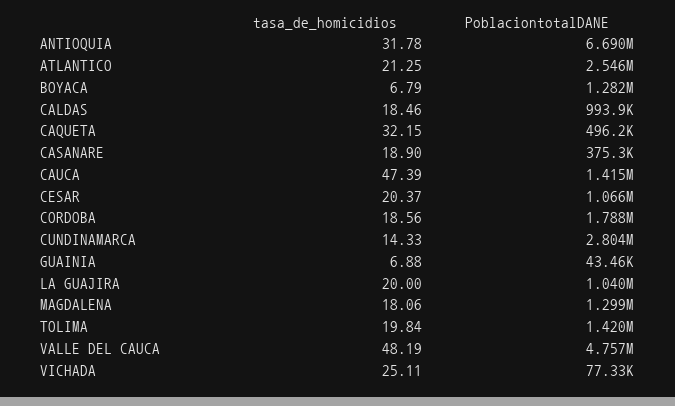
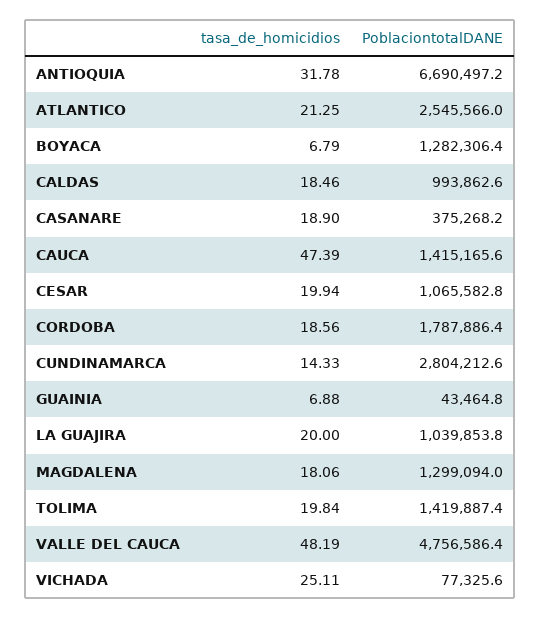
  {
    "tasa_de_homicidios": {
      "ANTIOQUIA": 31.78,
      "ATLANTICO": 21.25,
      "BOYACA": 6.79,
      "CALDAS": 18.46,
-     "CAQUETA": 32.15,
      "CASANARE": 18.9,
      "CAUCA": 47.39,
-     "CESAR": 20.37,
+     "CESAR": 19.94,
      "CORDOBA": 18.56,
      "CUNDINAMARCA": 14.33,
      "GUAINIA": 6.88,
      "LA GUAJIRA": 20,
      "MAGDALENA": 18.06,
      "TOLIMA": 19.84,
      "VALLE DEL CAUCA": 48.19,
      "VICHADA": 25.11
    },
    "PoblaciontotalDANE": {
      "ANTIOQUIA": 6690497.2,
      "ATLANTICO": 2545566,
      "BOYACA": 1282306.4,
      "CALDAS": 993862.6,
-     "CAQUETA": 496200,
      "CASANARE": 375268.2,
      "CAUCA": 1415165.6,
      "CESAR": 1065582.8,
      "CORDOBA": 1787886.4,
      "CUNDINAMARCA": 2804212.6,
      "GUAINIA": 43464.8,
      "LA GUAJIRA": 1039853.8,
      "MAGDALENA": 1299094,
      "TOLIMA": 1419887.4,
      "VALLE DEL CAUCA": 4756586.4,
      "VICHADA": 77325.6
    }
  }

